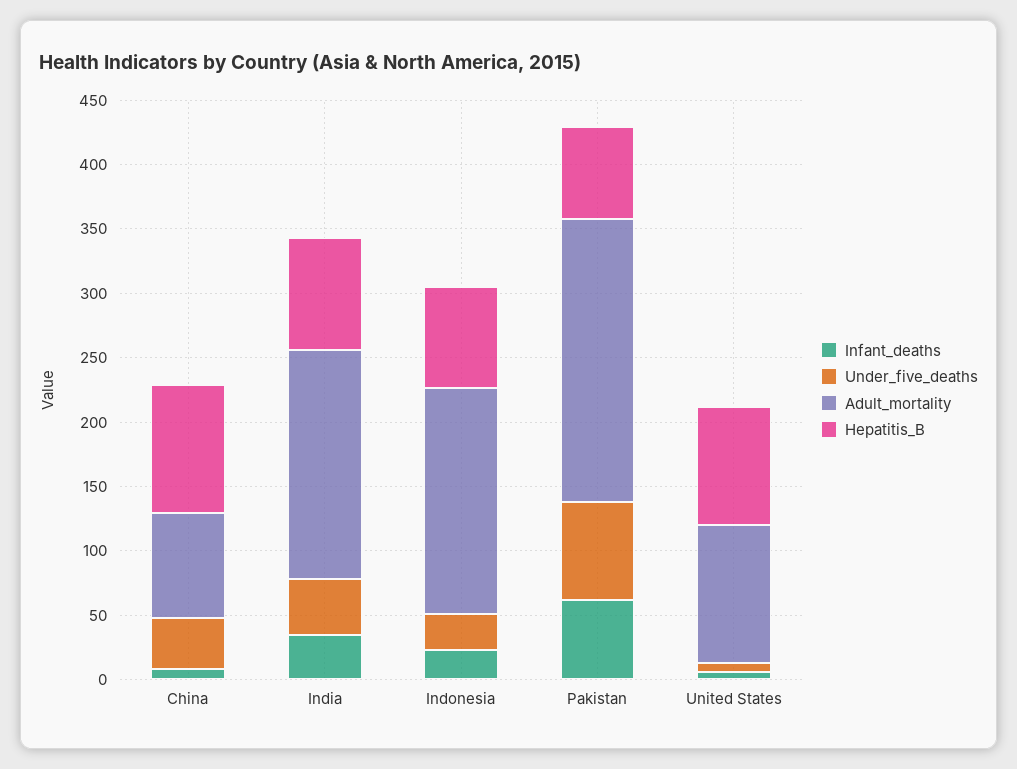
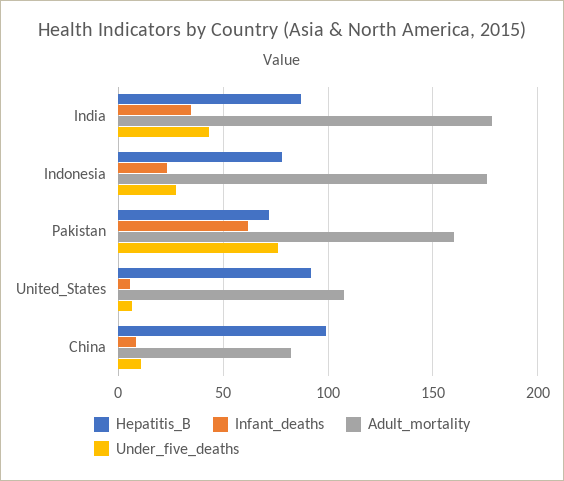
  {
    "Infant_deaths": {
      "China": 10,
      "India": 35,
      "Indonesia": 25,
      "Pakistan": 60,
      "United States": 5
    },
    "Under_five_deaths": {
-     "China": 40,
+     "China": 10,
      "India": 45,
      "Indonesia": 30,
      "Pakistan": 75,
      "United States": 5
    },
    "Adult_mortality": {
      "China": 80,
      "India": 180,
      "Indonesia": 175,
-     "Pakistan": 220,
+     "Pakistan": 160,
      "United States": 105
    },
    "Hepatitis_B": {
      "China": 100,
      "India": 85,
      "Indonesia": 80,
      "Pakistan": 70,
      "United States": 90
    }
  }

